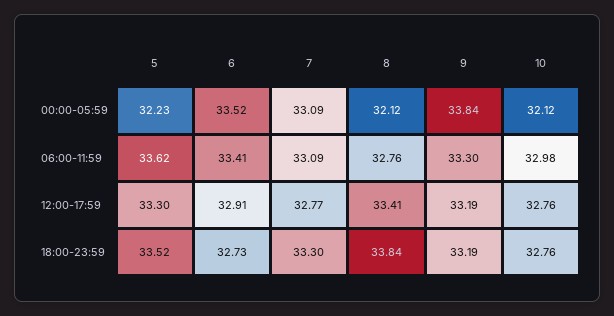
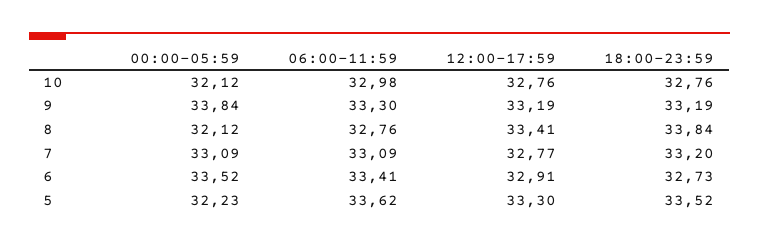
  {
    "5": {
      "00:00-05:59": 32.23,
      "06:00-11:59": 33.62,
      "12:00-17:59": 33.3,
      "18:00-23:59": 33.52
    },
    "6": {
      "00:00-05:59": 33.52,
      "06:00-11:59": 33.41,
      "12:00-17:59": 32.91,
      "18:00-23:59": 32.73
    },
    "7": {
      "00:00-05:59": 33.09,
      "06:00-11:59": 33.09,
      "12:00-17:59": 32.77,
-     "18:00-23:59": 33.3
+     "18:00-23:59": 33.2
    },
    "8": {
      "00:00-05:59": 32.12,
      "06:00-11:59": 32.76,
      "12:00-17:59": 33.41,
      "18:00-23:59": 33.84
    },
    "9": {
      "00:00-05:59": 33.84,
      "06:00-11:59": 33.3,
      "12:00-17:59": 33.19,
      "18:00-23:59": 33.19
    },
    "10": {
      "00:00-05:59": 32.12,
      "06:00-11:59": 32.98,
      "12:00-17:59": 32.76,
      "18:00-23:59": 32.76
    }
  }

